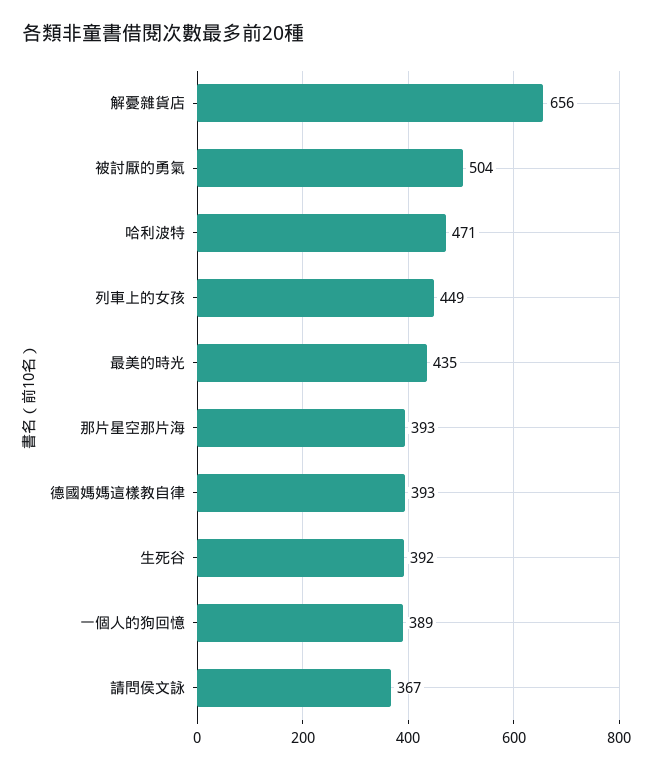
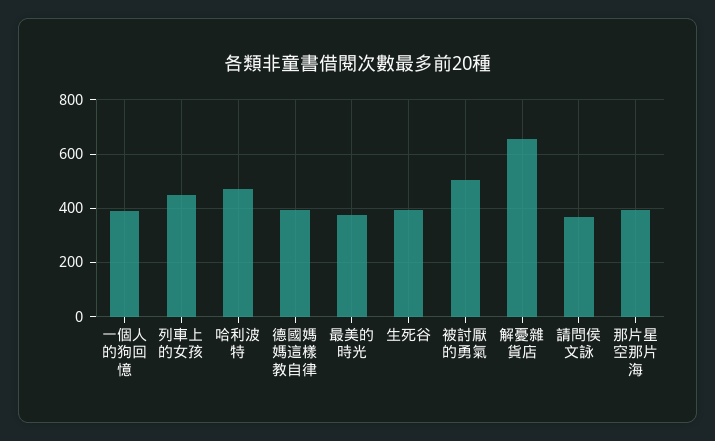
  {
    "解憂雜貨店": 656,
    "被討厭的勇氣": 504,
    "哈利波特": 471,
    "列車上的女孩": 449,
-   "最美的時光": 435,
+   "最美的時光": 375,
    "那片星空那片海": 393,
    "德國媽媽這樣教自律": 393,
    "生死谷": 392,
    "一個人的狗回憶": 389,
    "請問侯文詠": 367
  }

